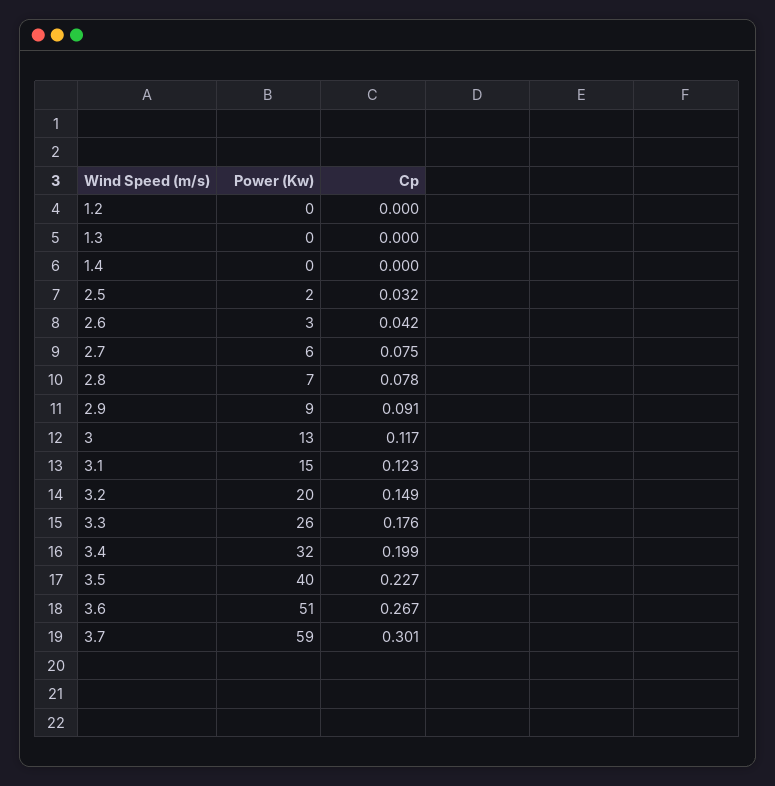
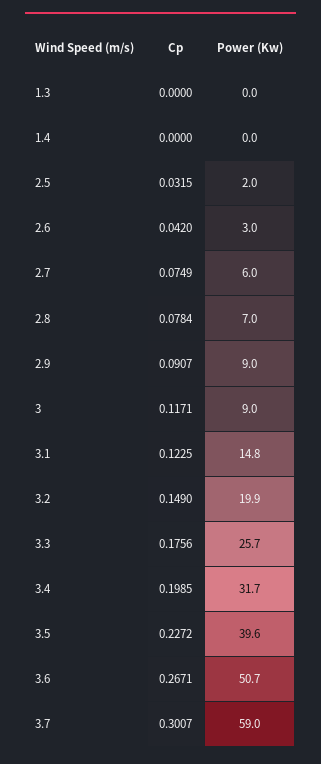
  {
    "Power (Kw)": {
-     "1.2": 0,
      "1.3": 0,
      "1.4": 0,
      "2.5": 2,
      "2.6": 3,
      "2.7": 6,
      "2.8": 7,
      "2.9": 9,
-     "3": 13,
+     "3": 9,
      "3.1": 14.8,
      "3.2": 19.9,
      "3.3": 25.7,
      "3.4": 31.7,
      "3.5": 39.6,
      "3.6": 50.7,
      "3.7": 59
    },
    "Cp": {
-     "1.2": 0,
      "1.3": 0,
      "1.4": 0,
      "2.5": 0.0315,
      "2.6": 0.042,
      "2.7": 0.0749,
      "2.8": 0.0784,
      "2.9": 0.0907,
      "3": 0.1171,
      "3.1": 0.1225,
      "3.2": 0.149,
      "3.3": 0.1756,
      "3.4": 0.1985,
      "3.5": 0.2272,
      "3.6": 0.2671,
      "3.7": 0.3007
    }
  }

